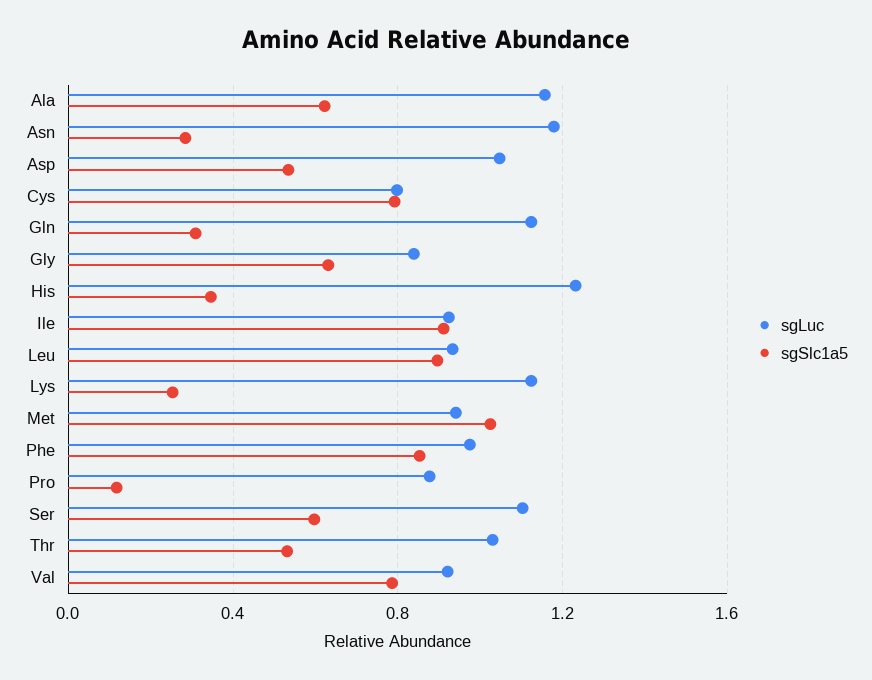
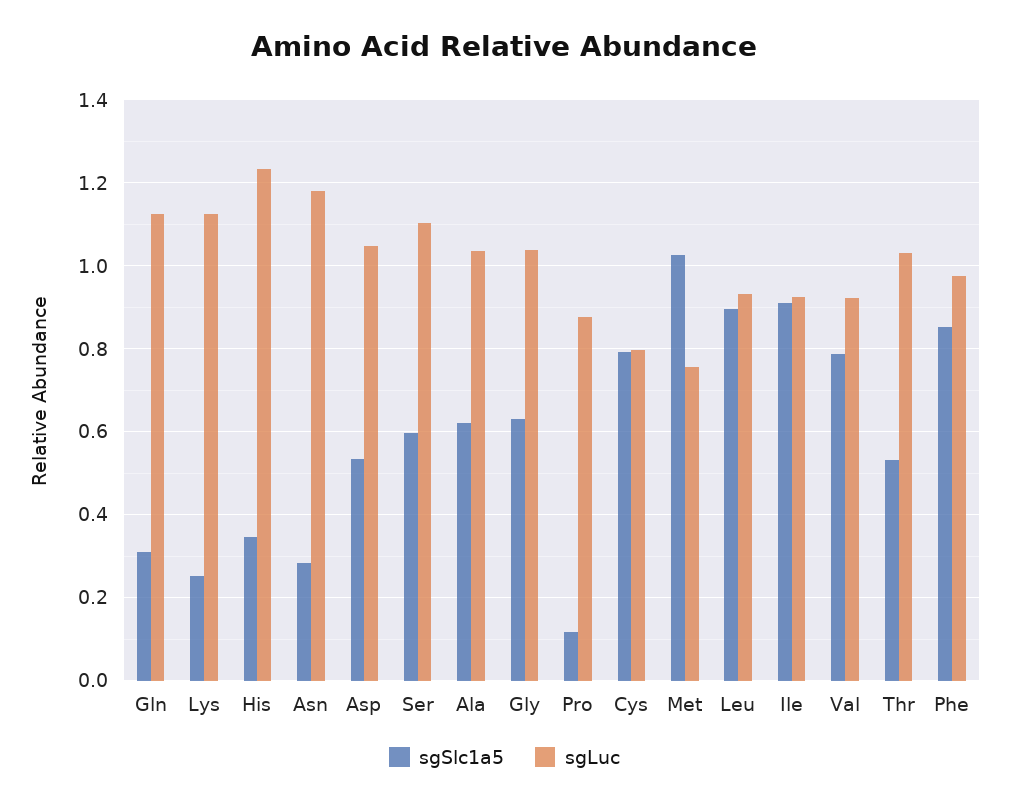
  {
    "sgLuc": {
-     "Ala": 1.15,
+     "Ala": 1.04,
      "Asn": 1.18,
      "Asp": 1.04,
      "Cys": 0.8,
      "Gln": 1.12,
-     "Gly": 0.85,
+     "Gly": 1.04,
      "His": 1.24,
      "Ile": 0.92,
      "Leu": 0.94,
      "Lys": 1.12,
-     "Met": 0.95,
+     "Met": 0.76,
      "Phe": 0.98,
      "Pro": 0.88,
      "Ser": 1.1,
      "Thr": 1.04,
      "Val": 0.92
    },
    "sgSlc1a5": {
      "Ala": 0.62,
      "Asn": 0.28,
      "Asp": 0.54,
      "Cys": 0.8,
      "Gln": 0.3,
      "Gly": 0.64,
      "His": 0.34,
      "Ile": 0.92,
      "Leu": 0.9,
      "Lys": 0.26,
      "Met": 1.02,
      "Phe": 0.86,
      "Pro": 0.12,
      "Ser": 0.6,
      "Thr": 0.54,
      "Val": 0.78
    }
  }

